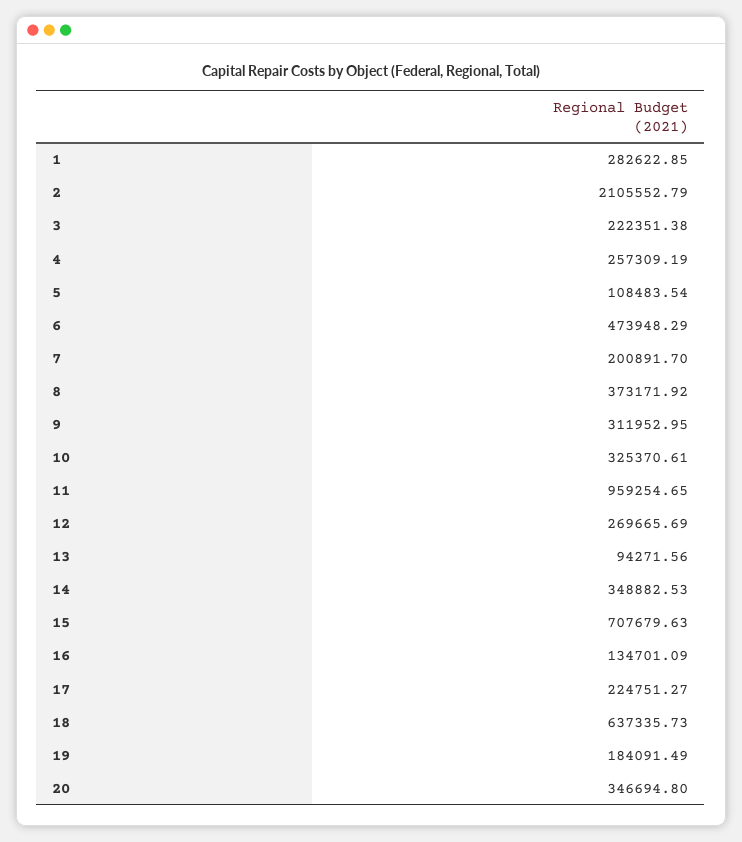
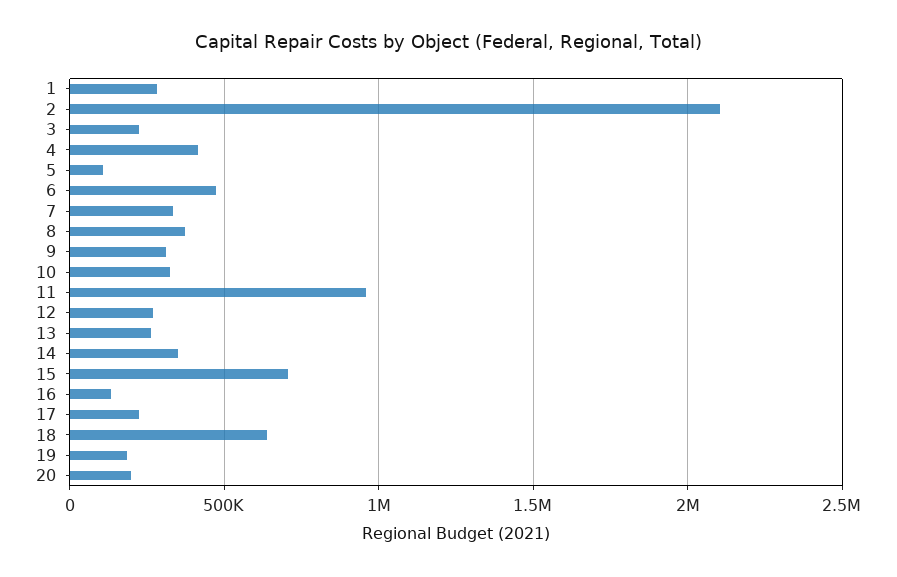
  {
    "1": 282622.85,
    "2": 2105552.79,
    "3": 222351.38,
-   "4": 257309.19,
+   "4": 400000,
    "5": 108483.54,
    "6": 473948.29,
-   "7": 200891.7,
+   "7": 350000,
    "8": 373171.92,
    "9": 311952.95,
    "10": 325370.61,
    "11": 959254.65,
    "12": 269665.69,
-   "13": 94271.56,
+   "13": 250000,
    "14": 348882.53,
    "15": 707679.63,
    "16": 134701.09,
    "17": 224751.27,
    "18": 637335.73,
    "19": 184091.49,
-   "20": 346694.8
+   "20": 200000
  }

